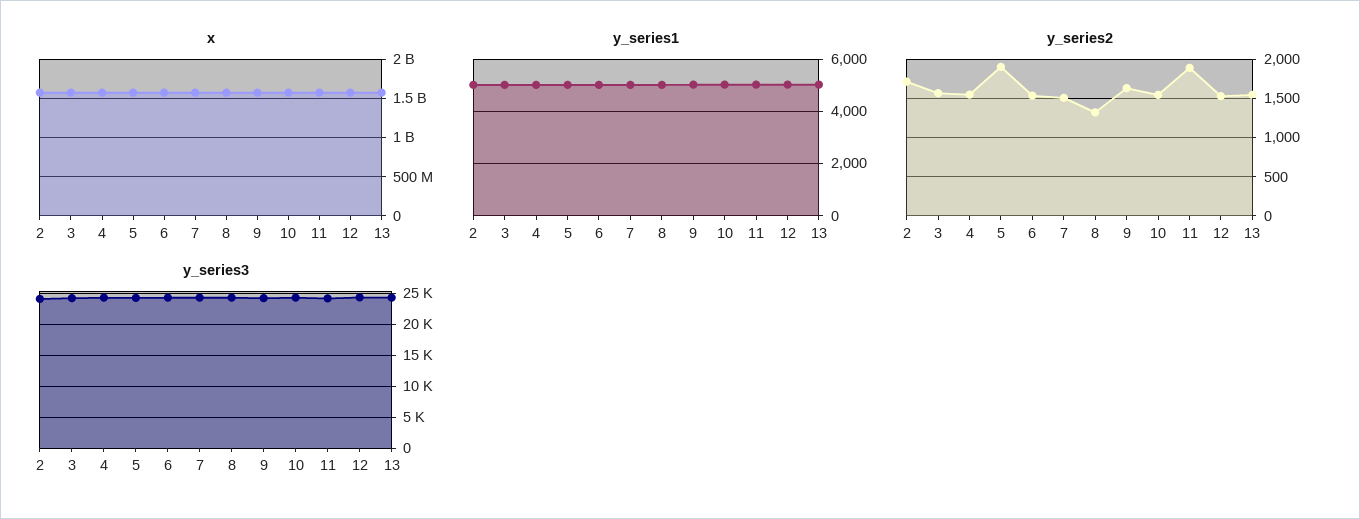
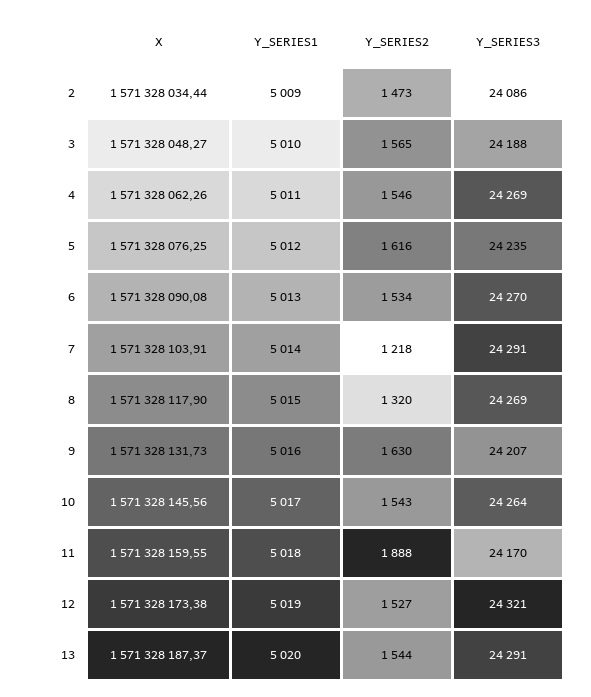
  {
    "x": {
      "2": 1571328034.44,
      "3": 1571328048.27,
      "4": 1571328062.26,
      "5": 1571328076.25,
      "6": 1571328090.08,
      "7": 1571328103.91,
      "8": 1571328117.9,
      "9": 1571328131.73,
      "10": 1571328145.56,
      "11": 1571328159.55,
      "12": 1571328173.38,
      "13": 1571328187.37
    },
    "y_series1": {
      "2": 5009,
      "3": 5010,
      "4": 5011,
      "5": 5012,
      "6": 5013,
      "7": 5014,
      "8": 5015,
      "9": 5016,
      "10": 5017,
      "11": 5018,
      "12": 5019,
      "13": 5020
    },
    "y_series2": {
-     "2": 1700,
+     "2": 1473,
      "3": 1565,
      "4": 1546,
-     "5": 1900,
+     "5": 1616,
      "6": 1534,
-     "7": 1500,
+     "7": 1218,
      "8": 1320,
      "9": 1630,
      "10": 1543,
      "11": 1888,
      "12": 1527,
      "13": 1544
    },
    "y_series3": {
      "2": 24086,
      "3": 24188,
      "4": 24269,
      "5": 24235,
      "6": 24270,
      "7": 24291,
      "8": 24269,
      "9": 24207,
      "10": 24264,
      "11": 24170,
      "12": 24321,
      "13": 24291
    }
  }

